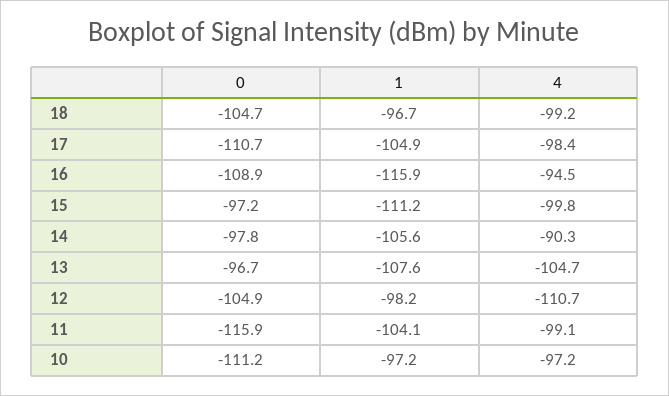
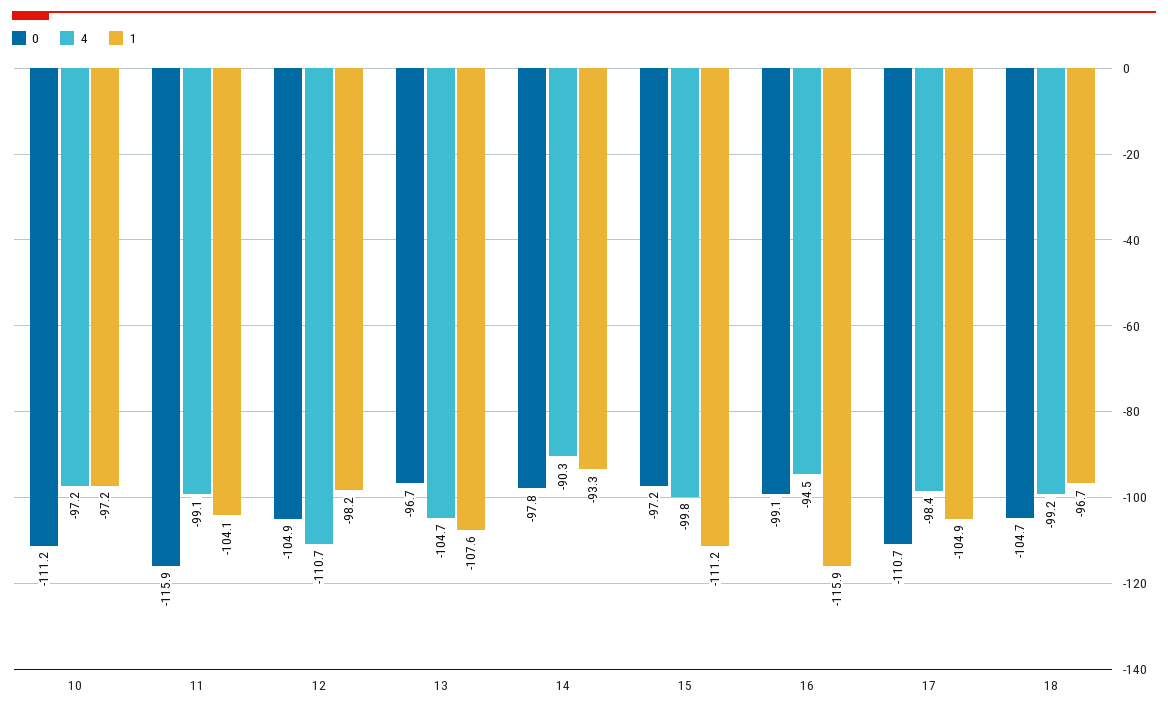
  {
    "0": {
      "18": -104.7,
      "17": -110.7,
-     "16": -108.9,
+     "16": -99.1,
      "15": -97.2,
      "14": -97.8,
      "13": -96.7,
      "12": -104.9,
      "11": -115.9,
      "10": -111.2
    },
    "1": {
      "18": -96.7,
      "17": -104.9,
      "16": -115.9,
      "15": -111.2,
-     "14": -105.6,
+     "14": -93.3,
      "13": -107.6,
      "12": -98.2,
      "11": -104.1,
      "10": -97.2
    },
    "4": {
      "18": -99.2,
      "17": -98.4,
      "16": -94.5,
      "15": -99.8,
      "14": -90.3,
      "13": -104.7,
      "12": -110.7,
      "11": -99.1,
      "10": -97.2
    }
  }

